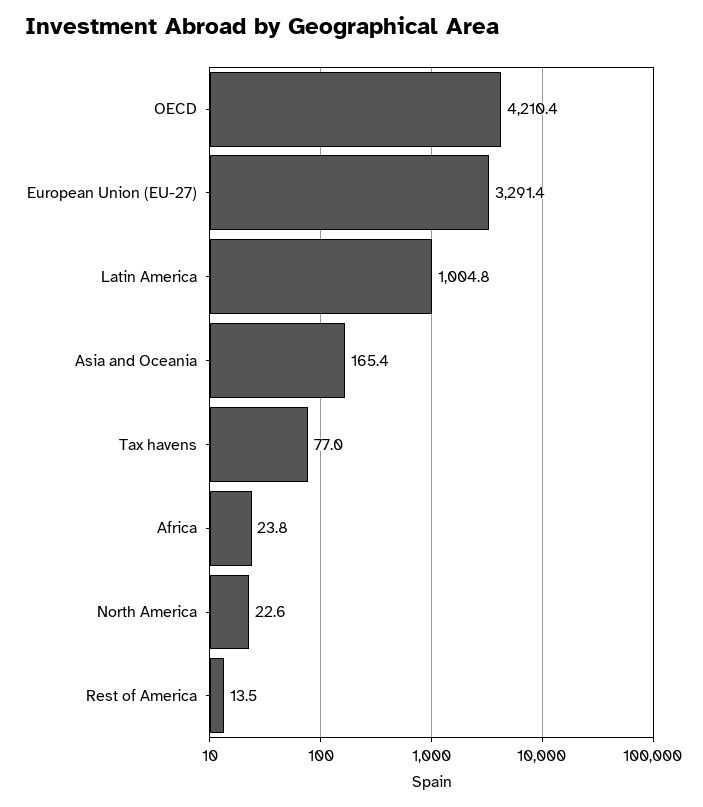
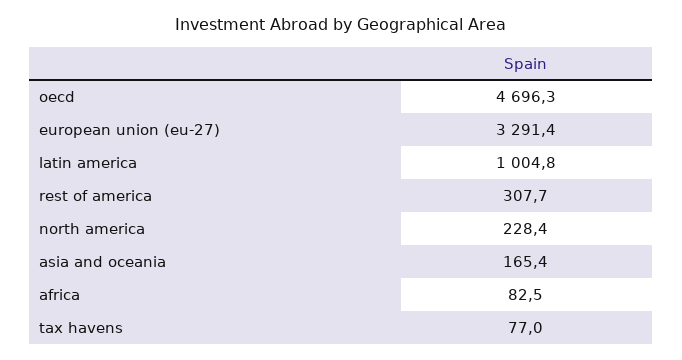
  {
-   "OECD": 4210.4,
+   "OECD": 4696.3,
    "European Union (EU-27)": 3291.4,
    "Latin America": 1004.8,
    "Asia and Oceania": 165.4,
    "Tax havens": 77,
-   "Africa": 23.8,
+   "Africa": 82.5,
-   "North America": 22.6,
+   "North America": 228.4,
-   "Rest of America": 13.5
+   "Rest of America": 307.7
  }

